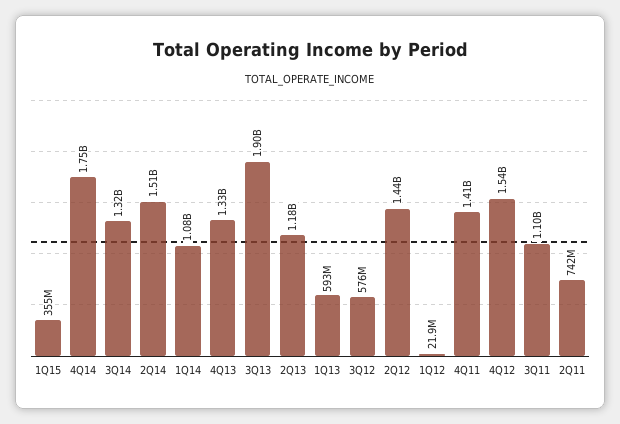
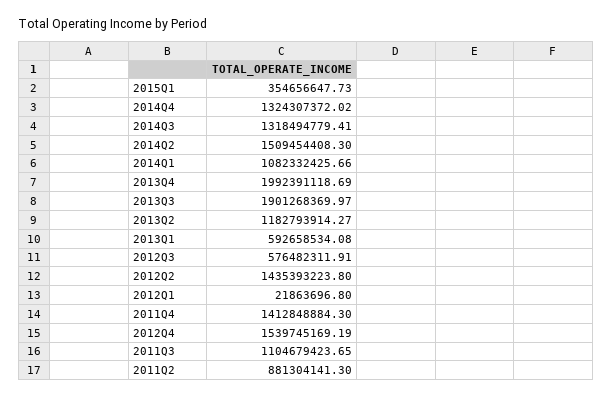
  {
    "1Q15": 354656647.73,
-   "4Q14": 1750000000,
+   "4Q14": 1324307372.02,
    "3Q14": 1318494779.41,
    "2Q14": 1509454408.3,
    "1Q14": 1082332425.66,
-   "4Q13": 1330000000,
+   "4Q13": 1992391118.69,
    "3Q13": 1901268369.97,
    "2Q13": 1182793914.27,
    "1Q13": 592658534.08,
    "3Q12": 576482311.91,
    "2Q12": 1435393223.8,
    "1Q12": 21863696.8,
    "4Q11": 1412848884.3,
    "4Q12": 1539745169.19,
    "3Q11": 1104679423.65,
-   "2Q11": 742000000
+   "2Q11": 881304141.3
  }

